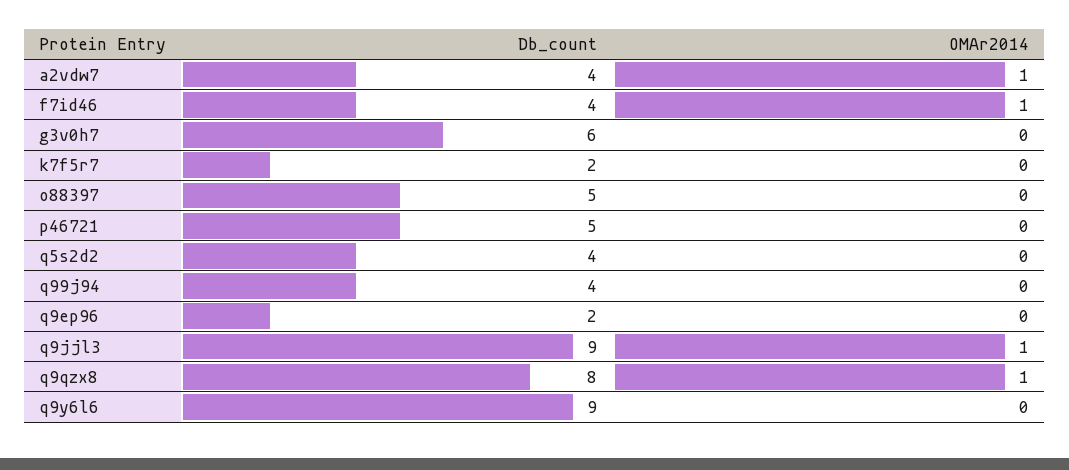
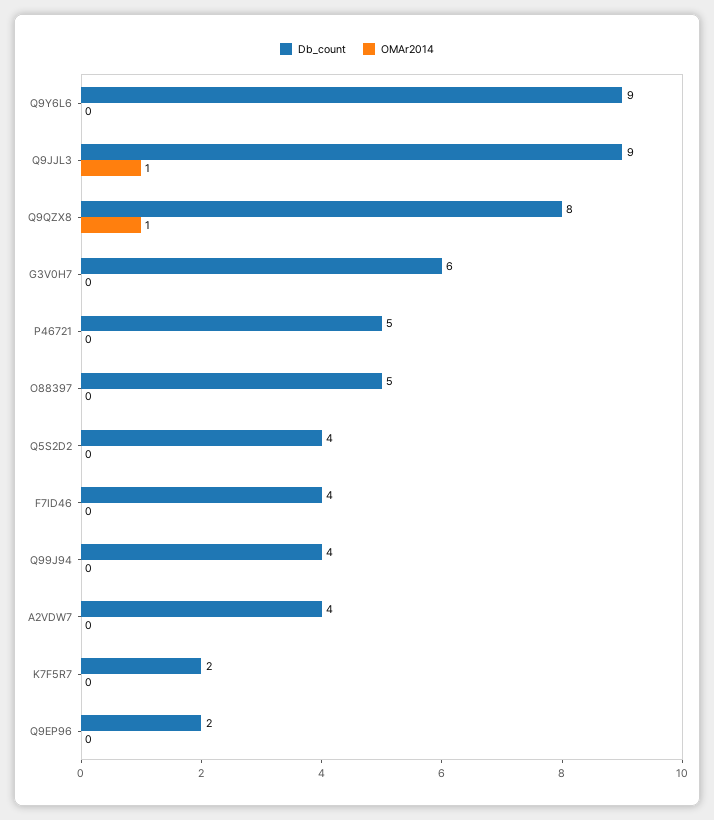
  {
    "Db_count": {
      "a2vdw7": 4,
      "f7id46": 4,
      "g3v0h7": 6,
      "k7f5r7": 2,
      "o88397": 5,
      "p46721": 5,
      "q5s2d2": 4,
      "q99j94": 4,
      "q9ep96": 2,
      "q9jjl3": 9,
      "q9qzx8": 8,
      "q9y6l6": 9
    },
    "OMAr2014": {
-     "a2vdw7": 1,
+     "a2vdw7": 0,
-     "f7id46": 1,
+     "f7id46": 0,
      "g3v0h7": 0,
      "k7f5r7": 0,
      "o88397": 0,
      "p46721": 0,
      "q5s2d2": 0,
      "q99j94": 0,
      "q9ep96": 0,
      "q9jjl3": 1,
      "q9qzx8": 1,
      "q9y6l6": 0
    }
  }

